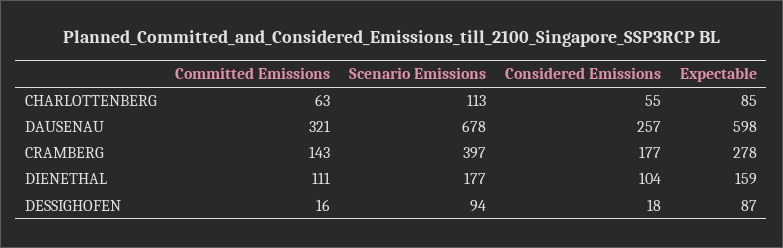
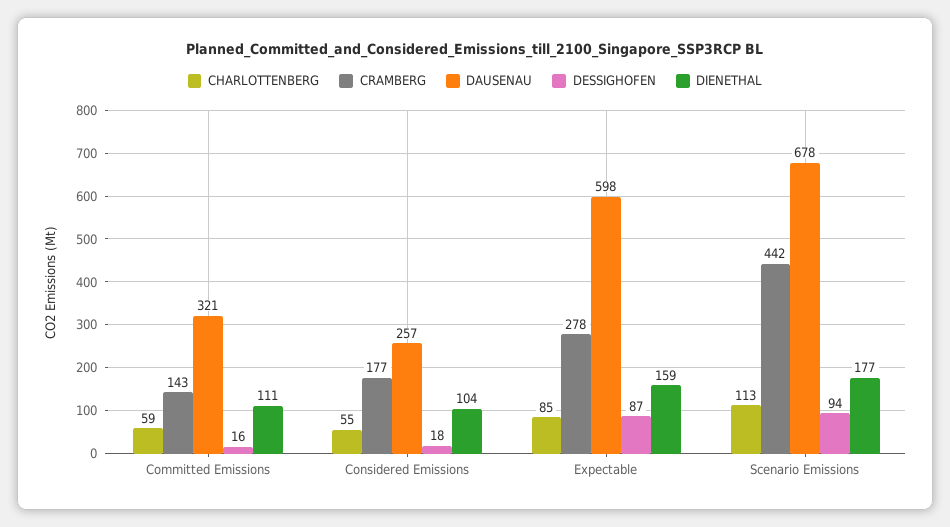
  {
    "CHARLOTTENBERG": {
-     "Committed Emissions": 63,
+     "Committed Emissions": 59,
      "Scenario Emissions": 113,
      "Considered Emissions": 55,
      "Expectable": 85
    },
    "DAUSENAU": {
      "Committed Emissions": 321,
      "Scenario Emissions": 678,
      "Considered Emissions": 257,
      "Expectable": 598
    },
    "CRAMBERG": {
      "Committed Emissions": 143,
-     "Scenario Emissions": 397,
+     "Scenario Emissions": 442,
      "Considered Emissions": 177,
      "Expectable": 278
    },
    "DIENETHAL": {
      "Committed Emissions": 111,
      "Scenario Emissions": 177,
      "Considered Emissions": 104,
      "Expectable": 159
    },
    "DESSIGHOFEN": {
      "Committed Emissions": 16,
      "Scenario Emissions": 94,
      "Considered Emissions": 18,
      "Expectable": 87
    }
  }

